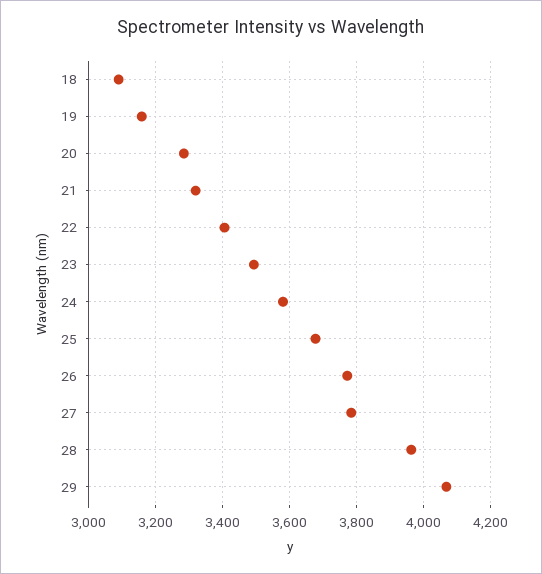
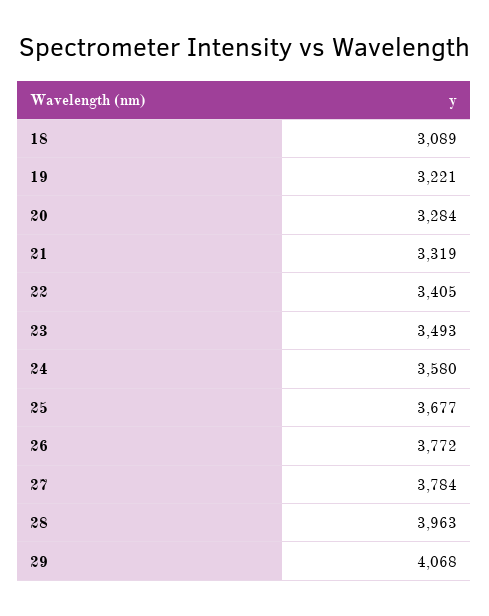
  {
    "18": 3089,
-   "19": 3160,
+   "19": 3221,
    "20": 3284,
    "21": 3319,
    "22": 3405,
    "23": 3493,
    "24": 3580,
    "25": 3677,
    "26": 3772,
    "27": 3784,
    "28": 3963,
    "29": 4068
  }

